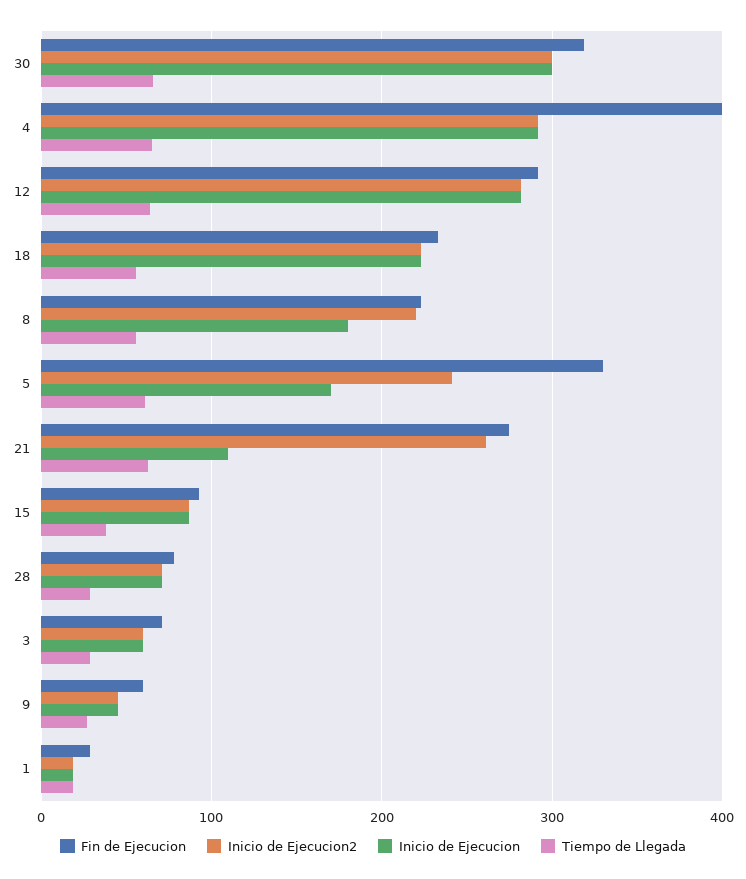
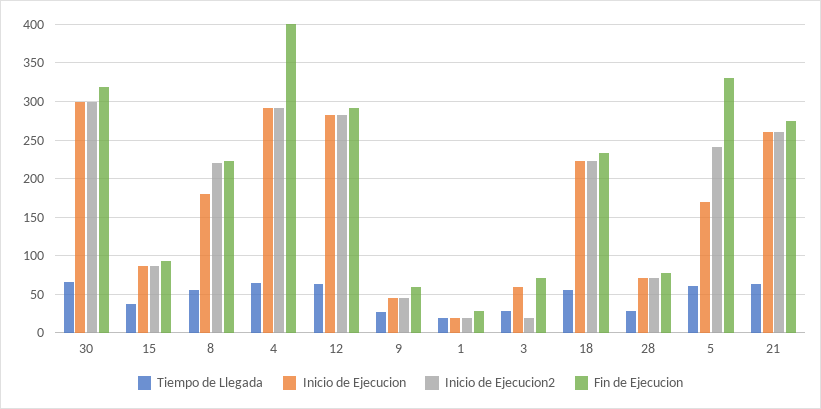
  {
    "Fin de Ejecucion": {
      "30": 320,
      "4": 400,
      "12": 290,
      "18": 230,
      "8": 220,
      "5": 330,
      "21": 280,
      "15": 90,
      "28": 80,
      "3": 70,
      "9": 60,
      "1": 30
    },
    "Inicio de Ejecucion2": {
      "30": 300,
      "4": 290,
      "12": 280,
      "18": 220,
      "8": 220,
      "5": 240,
      "21": 260,
      "15": 90,
      "28": 70,
-     "3": 60,
+     "3": 20,
      "9": 50,
      "1": 20
    },
    "Inicio de Ejecucion": {
      "30": 300,
      "4": 290,
      "12": 280,
      "18": 220,
      "8": 180,
      "5": 170,
-     "21": 110,
+     "21": 260,
      "15": 90,
      "28": 70,
      "3": 60,
      "9": 50,
      "1": 20
    },
    "Tiempo de Llegada": {
      "30": 70,
      "4": 70,
      "12": 60,
      "18": 60,
      "8": 60,
      "5": 60,
      "21": 60,
      "15": 40,
      "28": 30,
      "3": 30,
      "9": 30,
      "1": 20
    }
  }

